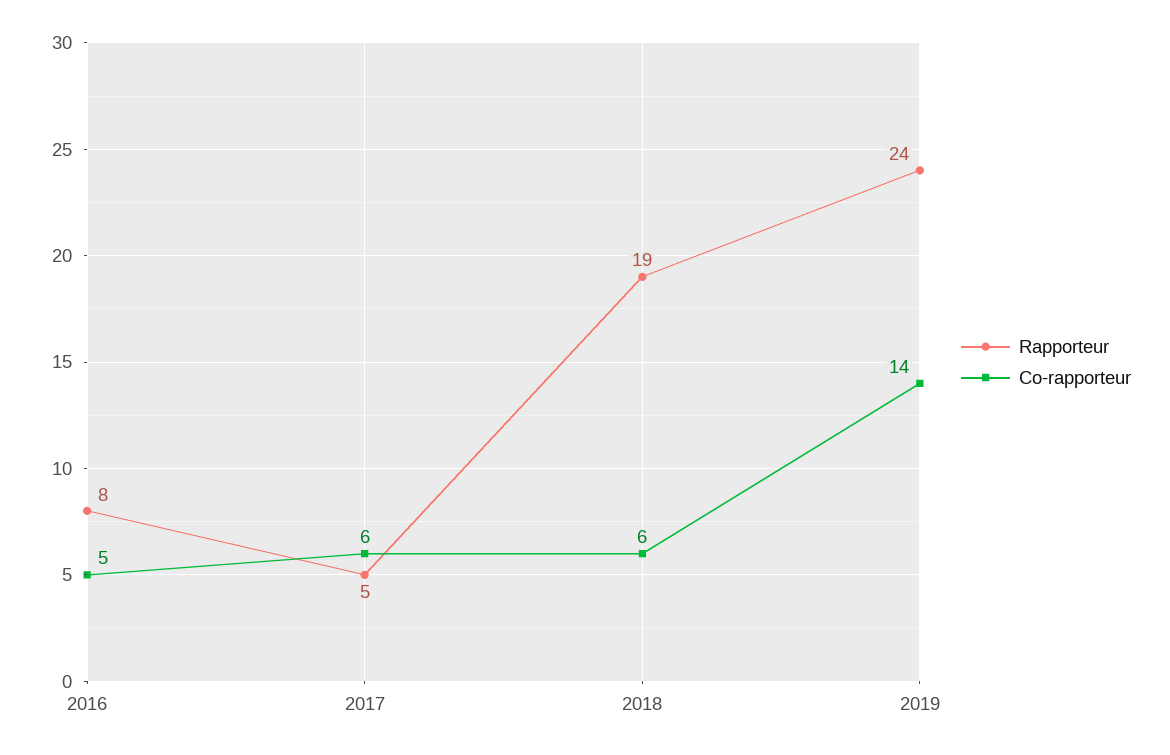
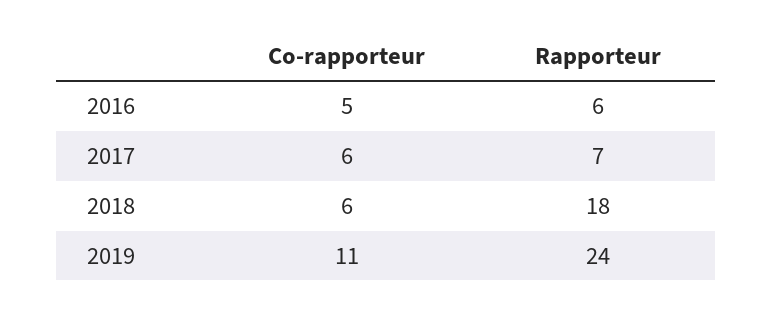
  {
    "Rapporteur": {
-     "2016": 8,
+     "2016": 6,
-     "2017": 5,
+     "2017": 7,
-     "2018": 19,
+     "2018": 18,
      "2019": 24
    },
    "Co-rapporteur": {
      "2016": 5,
      "2017": 6,
      "2018": 6,
-     "2019": 14
+     "2019": 11
    }
  }

